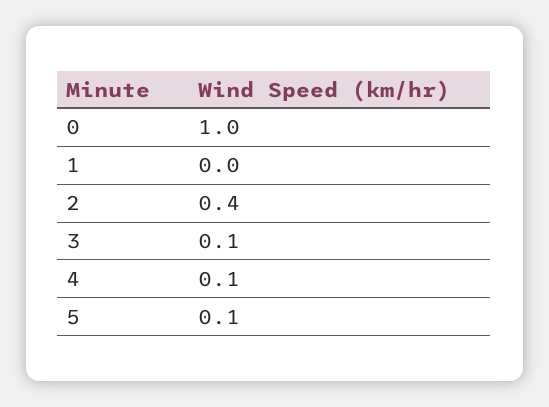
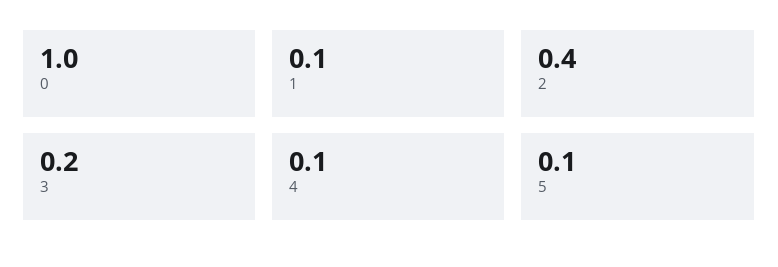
  {
    "0": 1,
-   "1": 0,
+   "1": 0.1,
    "2": 0.4,
-   "3": 0.1,
+   "3": 0.2,
    "4": 0.1,
    "5": 0.1
  }

